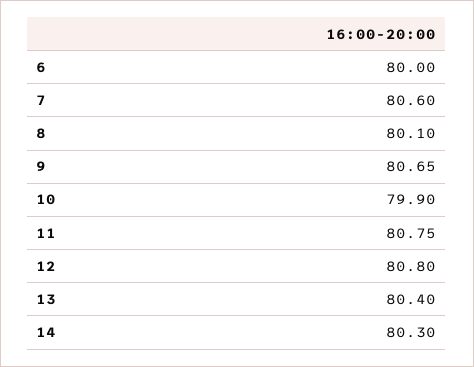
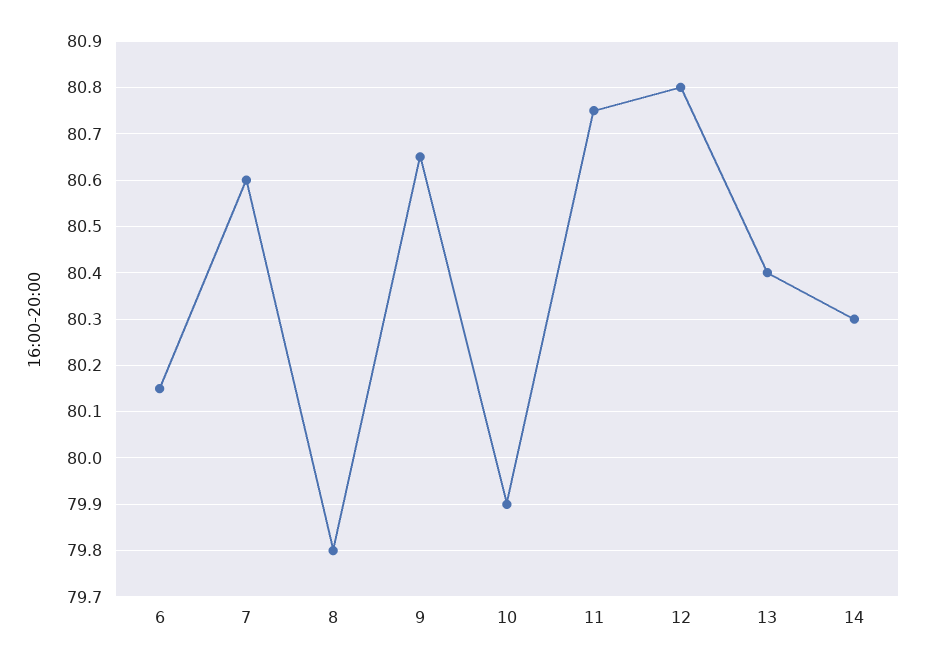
  {
-   "6": 80,
+   "6": 80.15,
    "7": 80.6,
-   "8": 80.1,
+   "8": 79.8,
    "9": 80.65,
    "10": 79.9,
    "11": 80.75,
    "12": 80.8,
    "13": 80.4,
    "14": 80.3
  }

